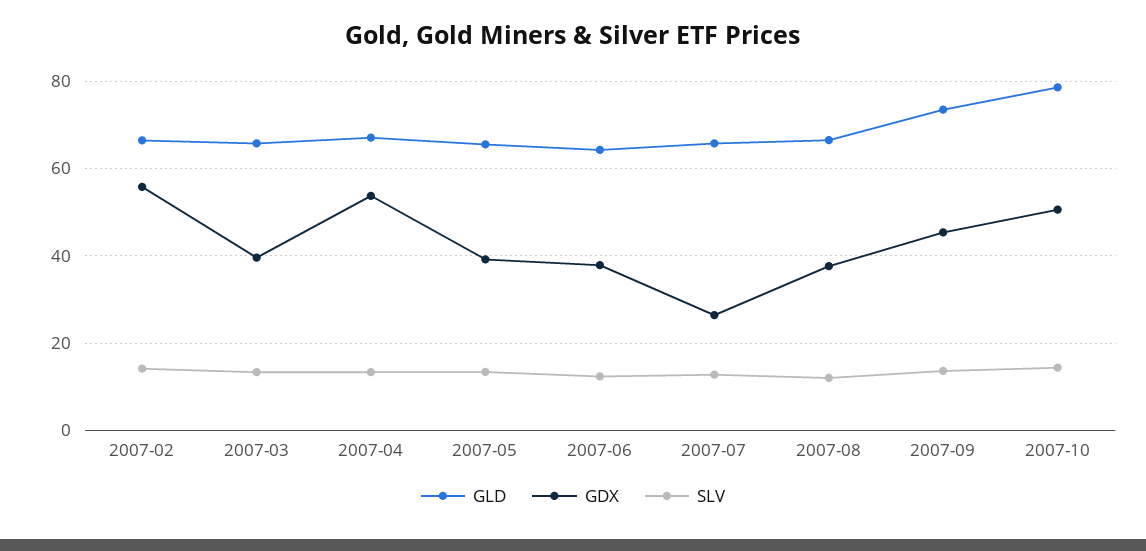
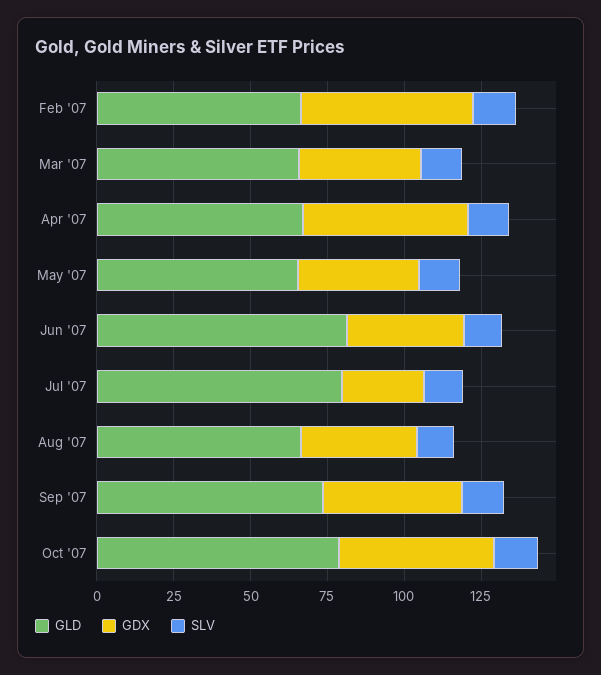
  {
    "GLD": {
      "2007-02": 66,
      "2007-03": 66,
      "2007-04": 68,
      "2007-05": 66,
-     "2007-06": 64,
+     "2007-06": 80,
-     "2007-07": 66,
+     "2007-07": 80,
      "2007-08": 66,
      "2007-09": 74,
      "2007-10": 78
    },
    "GDX": {
      "2007-02": 56,
      "2007-03": 40,
      "2007-04": 54,
      "2007-05": 40,
      "2007-06": 38,
      "2007-07": 26,
      "2007-08": 38,
      "2007-09": 46,
      "2007-10": 50
    },
    "SLV": {
      "2007-02": 14,
      "2007-03": 14,
      "2007-04": 14,
      "2007-05": 14,
      "2007-06": 12,
      "2007-07": 12,
      "2007-08": 12,
      "2007-09": 14,
      "2007-10": 14
    }
  }

